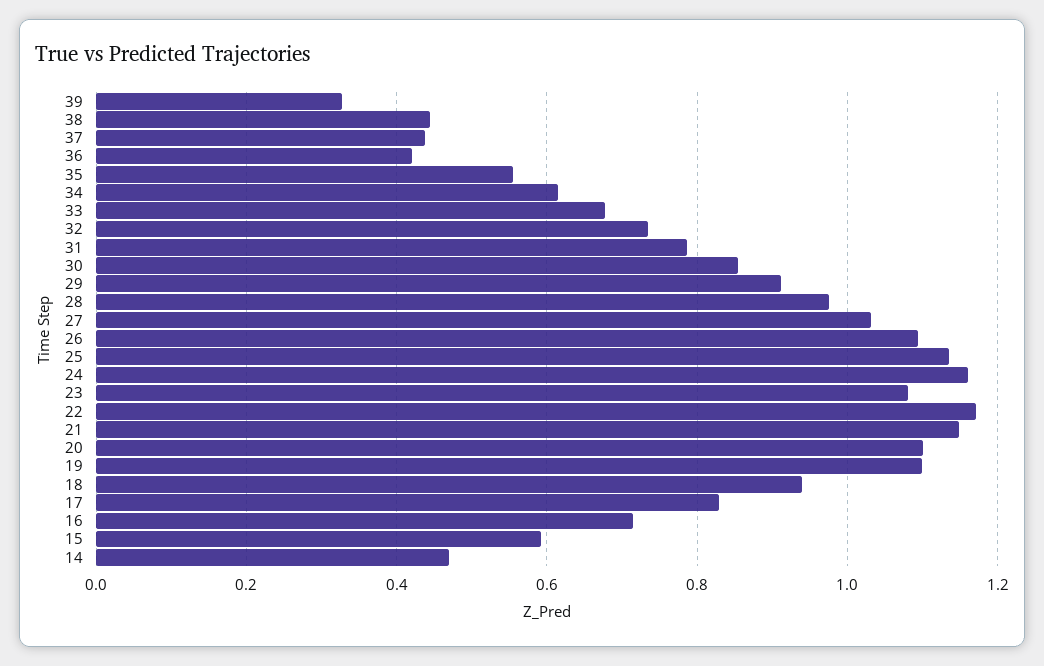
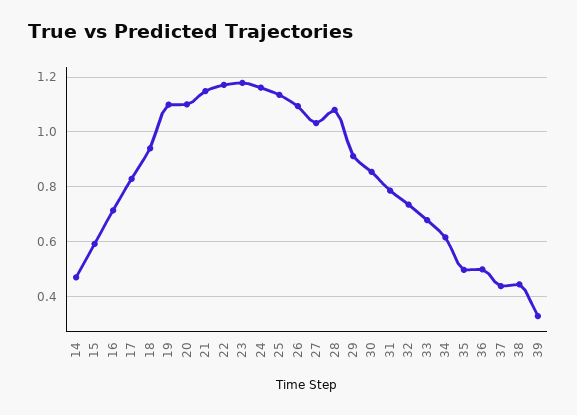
  {
    "39": 0.32,
    "38": 0.44,
    "37": 0.44,
-   "36": 0.42,
+   "36": 0.5,
-   "35": 0.56,
+   "35": 0.5,
    "34": 0.62,
    "33": 0.68,
    "32": 0.74,
    "31": 0.78,
    "30": 0.86,
    "29": 0.92,
-   "28": 0.98,
+   "28": 1.075,
    "27": 1.04,
    "26": 1.1,
    "25": 1.14,
    "24": 1.16,
-   "23": 1.08,
+   "23": 1.175,
    "22": 1.18,
    "21": 1.14,
    "20": 1.1,
    "19": 1.1,
    "18": 0.94,
    "17": 0.82,
    "16": 0.72,
    "15": 0.6,
    "14": 0.48
  }

